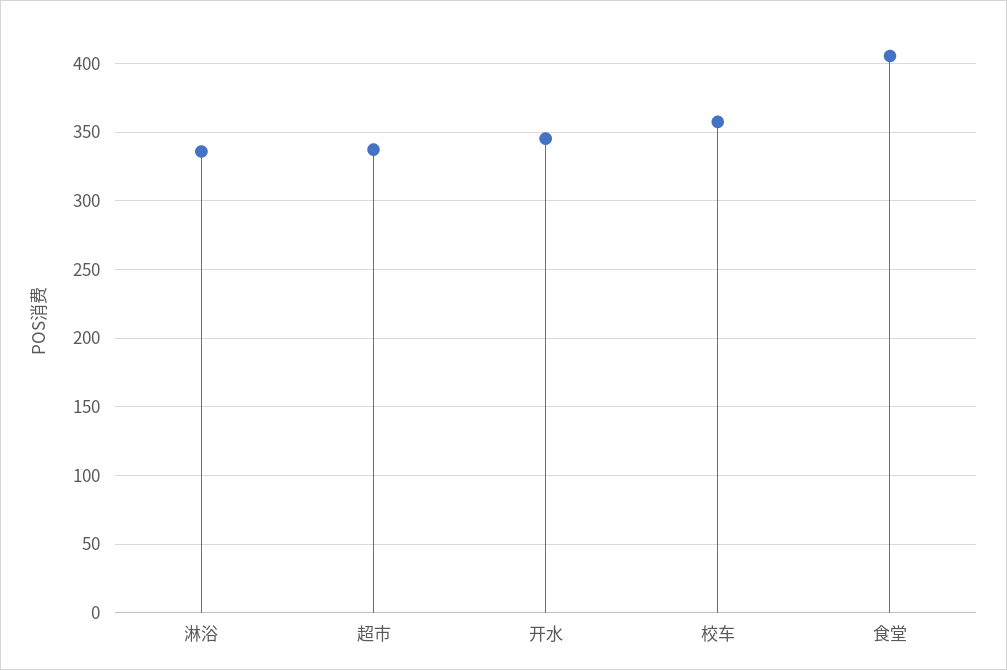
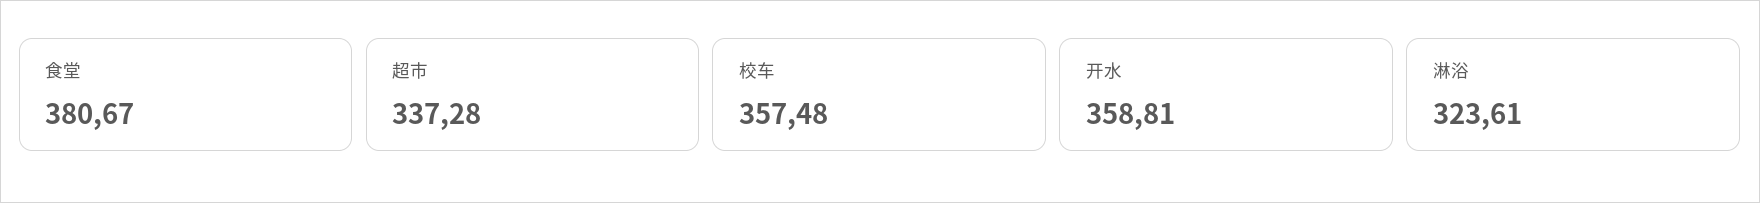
  {
-   "淋浴": 335,
+   "淋浴": 323.61,
    "超市": 337.28,
-   "开水": 345,
+   "开水": 358.81,
    "校车": 357.48,
-   "食堂": 405
+   "食堂": 380.67
  }

